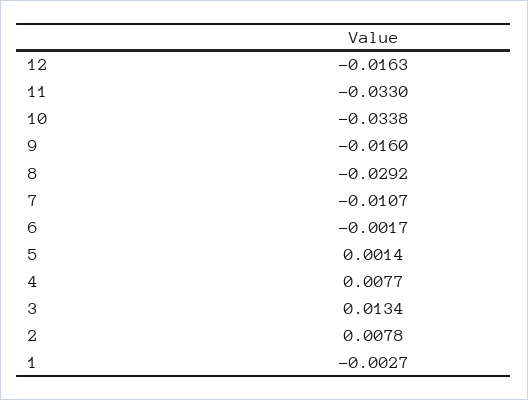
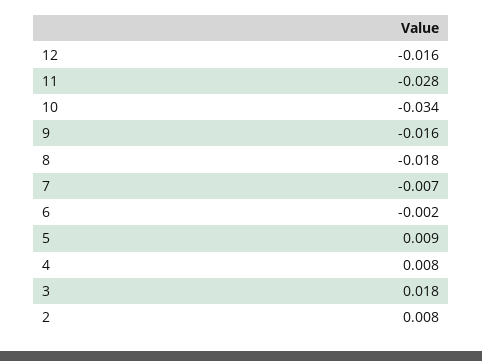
  {
    "12": -0.0163,
-   "11": -0.033,
+   "11": -0.028,
    "10": -0.0338,
    "9": -0.016,
-   "8": -0.0292,
+   "8": -0.018,
-   "7": -0.0107,
+   "7": -0.007,
    "6": -0.0017,
-   "5": 0.0014,
+   "5": 0.009,
    "4": 0.0077,
-   "3": 0.0134,
+   "3": 0.018,
-   "2": 0.0078,
+   "2": 0.0078
-   "1": -0.0027
  }

